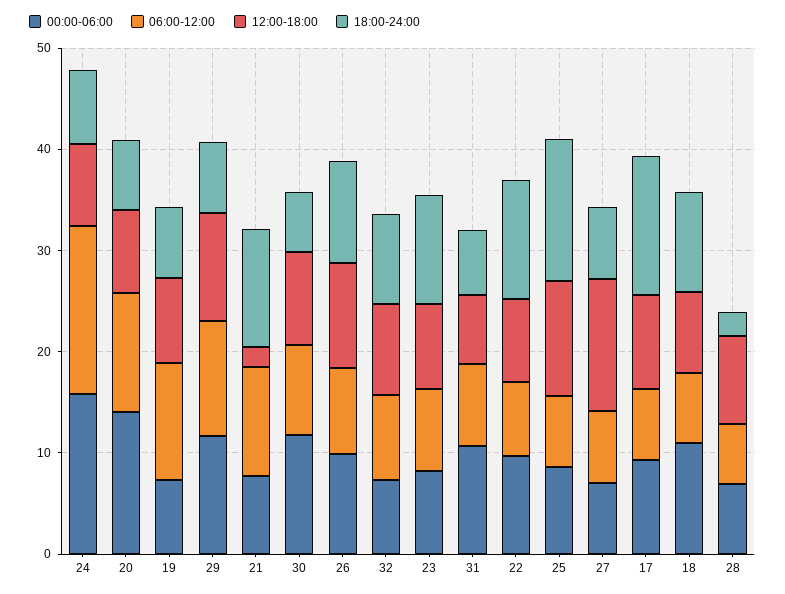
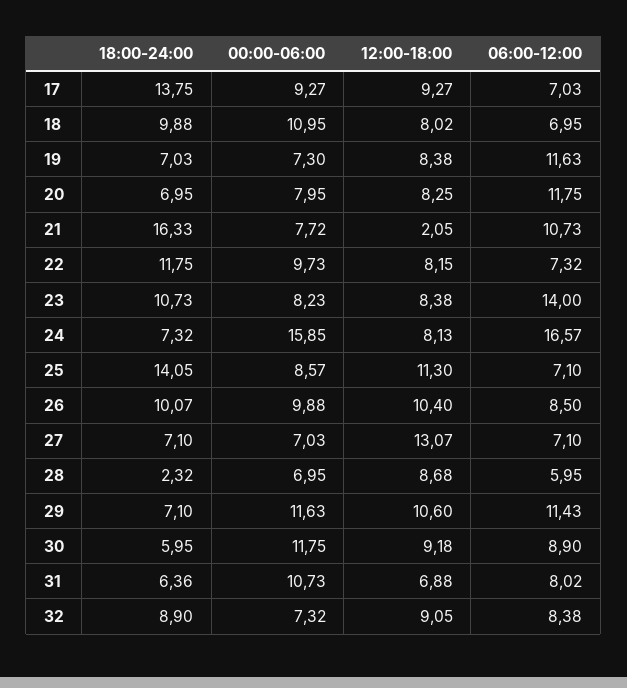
  {
    "00:00-06:00": {
      "24": 15.85,
-     "20": 14,
+     "20": 7.95,
      "19": 7.3,
      "29": 11.63,
      "21": 7.72,
      "30": 11.75,
      "26": 9.88,
      "32": 7.32,
      "23": 8.23,
      "31": 10.73,
      "22": 9.73,
      "25": 8.57,
      "27": 7.03,
      "17": 9.27,
      "18": 10.95,
      "28": 6.95
    },
    "06:00-12:00": {
      "24": 16.57,
      "20": 11.75,
      "19": 11.63,
      "29": 11.43,
      "21": 10.73,
      "30": 8.9,
      "26": 8.5,
      "32": 8.38,
-     "23": 8,
+     "23": 14,
      "31": 8.02,
      "22": 7.32,
      "25": 7.1,
      "27": 7.1,
      "17": 7.03,
      "18": 6.95,
      "28": 5.95
    },
    "12:00-18:00": {
      "24": 8.13,
      "20": 8.25,
      "19": 8.38,
      "29": 10.6,
      "21": 2.05,
      "30": 9.18,
      "26": 10.4,
      "32": 9.05,
      "23": 8.38,
      "31": 6.88,
      "22": 8.15,
      "25": 11.3,
      "27": 13.07,
      "17": 9.27,
      "18": 8.02,
      "28": 8.68
    },
    "18:00-24:00": {
      "24": 7.32,
      "20": 6.95,
      "19": 7.03,
      "29": 7.1,
-     "21": 12,
+     "21": 16.33,
      "30": 5.95,
      "26": 10.07,
      "32": 8.9,
      "23": 10.73,
      "31": 6.36,
      "22": 11.75,
      "25": 14.05,
      "27": 7.1,
      "17": 13.75,
      "18": 9.88,
      "28": 2.32
    }
  }

